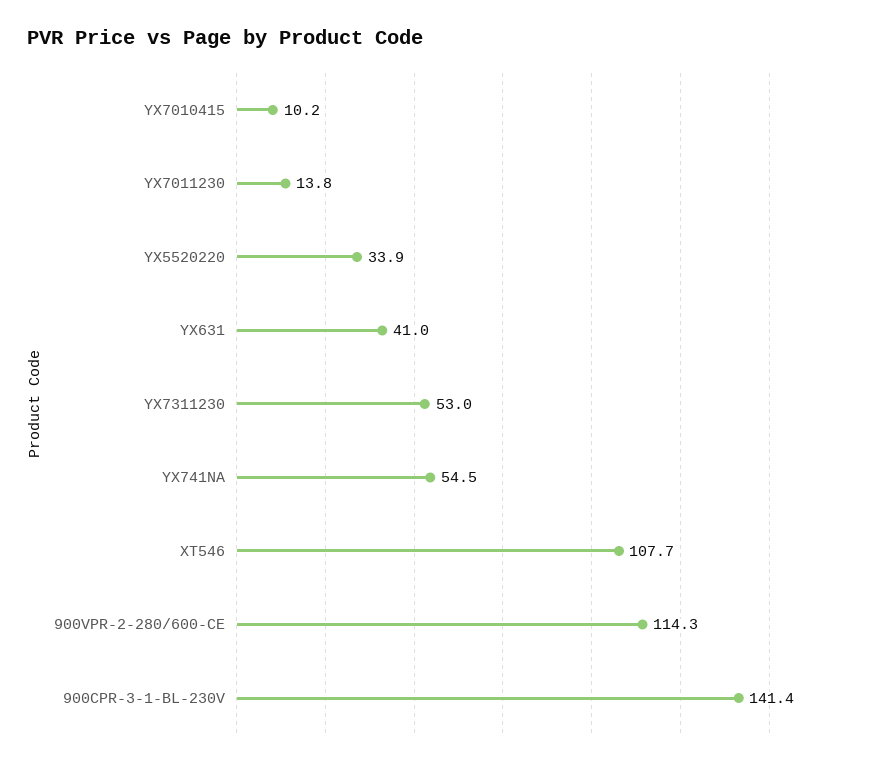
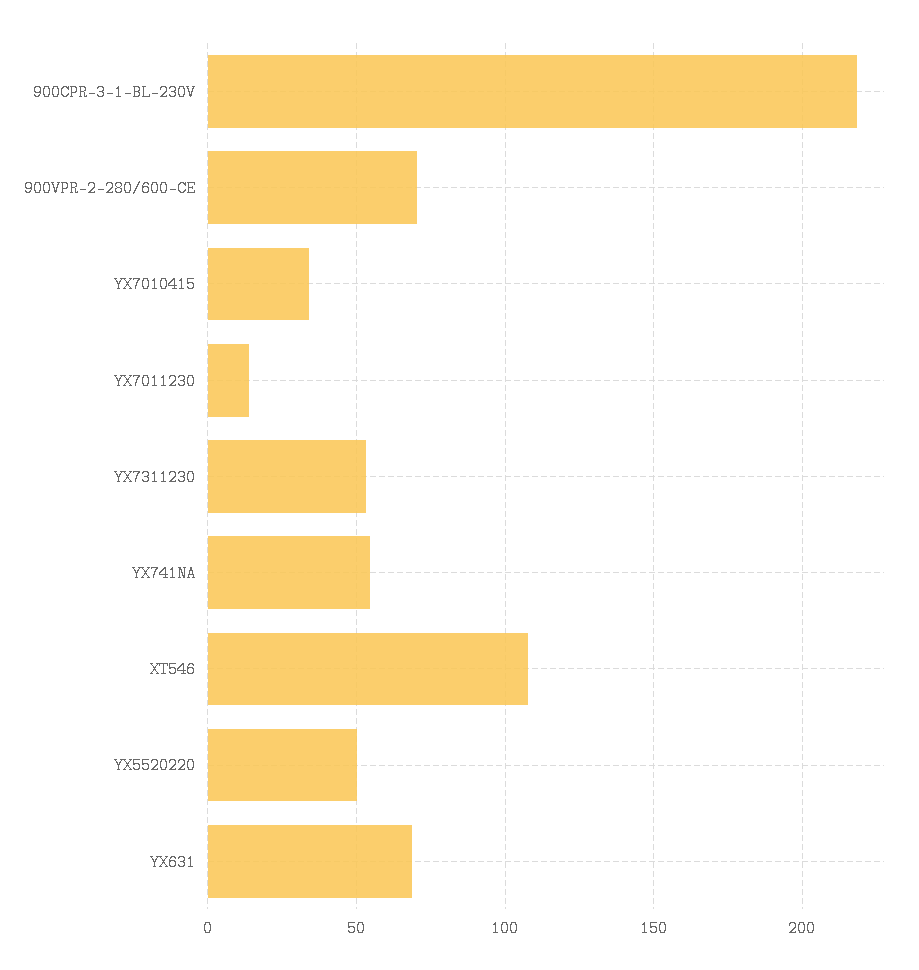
  {
-   "YX7010415": 10.2,
+   "YX7010415": 35,
    "YX7011230": 13.8,
-   "YX5520220": 33.9,
+   "YX5520220": 50,
-   "YX631": 41,
+   "YX631": 70,
    "YX7311230": 53,
    "YX741NA": 54.5,
    "XT546": 107.7,
-   "900VPR-2-280/600-CE": 114.3,
+   "900VPR-2-280/600-CE": 70,
-   "900CPR-3-1-BL-230V": 141.4
+   "900CPR-3-1-BL-230V": 220
  }

